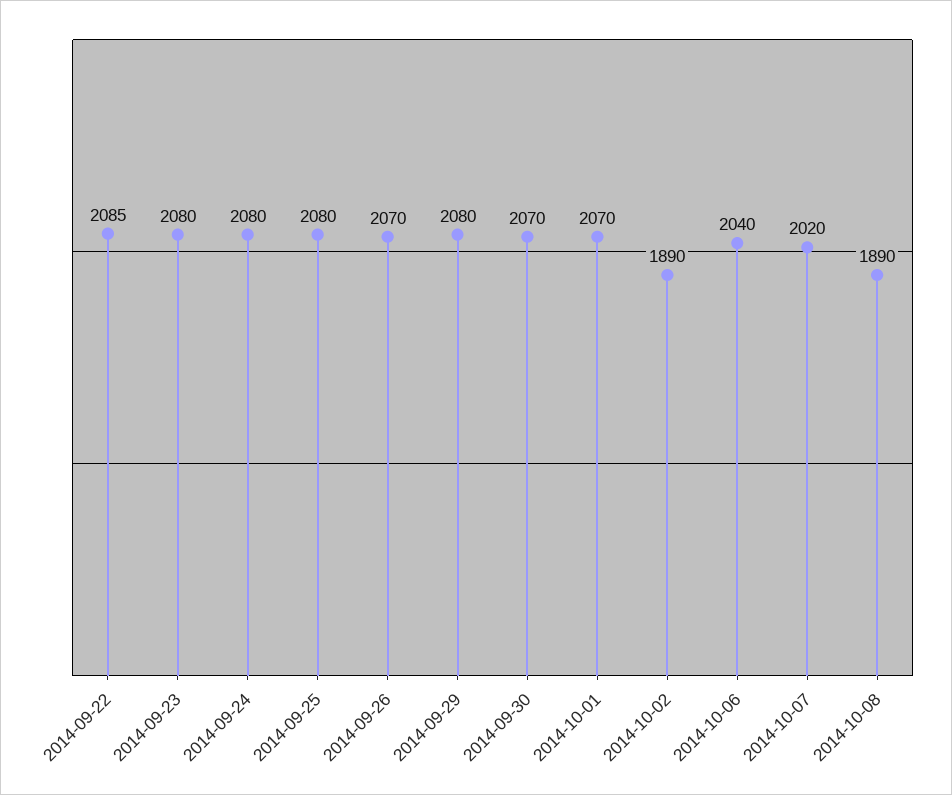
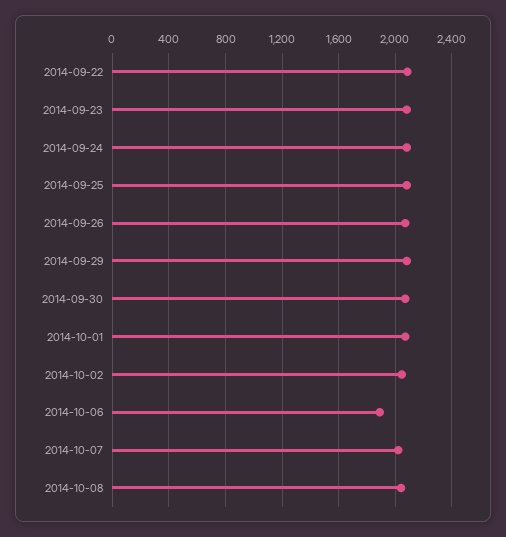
  {
    "2014-09-22": 2085,
    "2014-09-23": 2080,
    "2014-09-24": 2080,
    "2014-09-25": 2080,
    "2014-09-26": 2070,
    "2014-09-29": 2080,
    "2014-09-30": 2070,
    "2014-10-01": 2070,
-   "2014-10-02": 1890,
+   "2014-10-02": 2050,
-   "2014-10-06": 2040,
+   "2014-10-06": 1900,
    "2014-10-07": 2020,
-   "2014-10-08": 1890
+   "2014-10-08": 2050
  }

